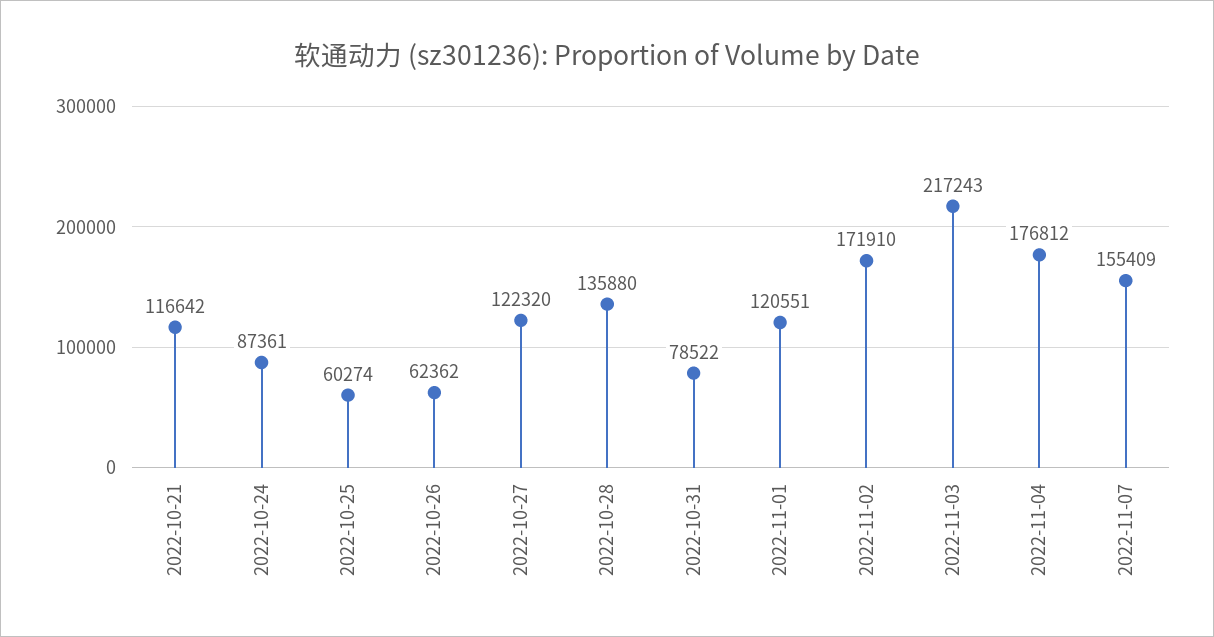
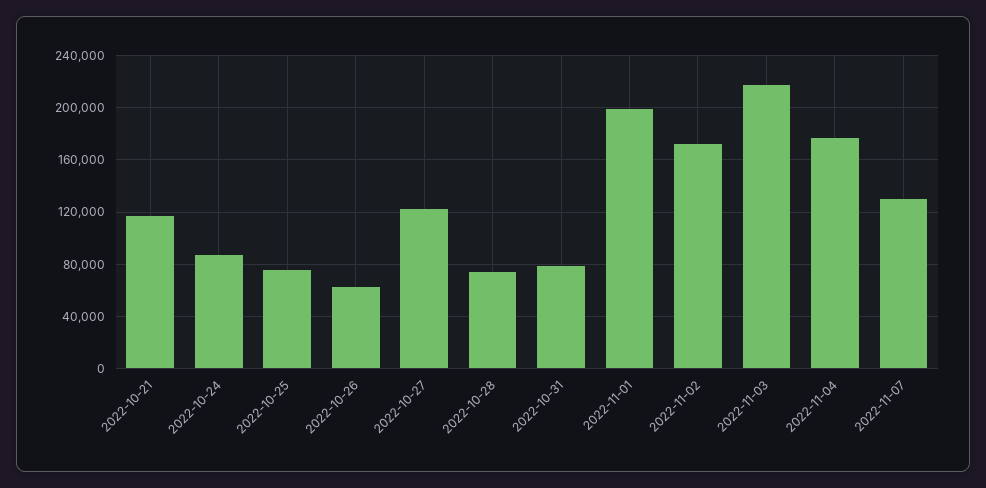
  {
    "2022-10-21": 116642,
    "2022-10-24": 87361,
-   "2022-10-25": 60274,
+   "2022-10-25": 75000,
    "2022-10-26": 62362,
    "2022-10-27": 122320,
-   "2022-10-28": 135880,
+   "2022-10-28": 75000,
    "2022-10-31": 78522,
-   "2022-11-01": 120551,
+   "2022-11-01": 200000,
    "2022-11-02": 171910,
    "2022-11-03": 217243,
    "2022-11-04": 176812,
-   "2022-11-07": 155409
+   "2022-11-07": 130000
  }

